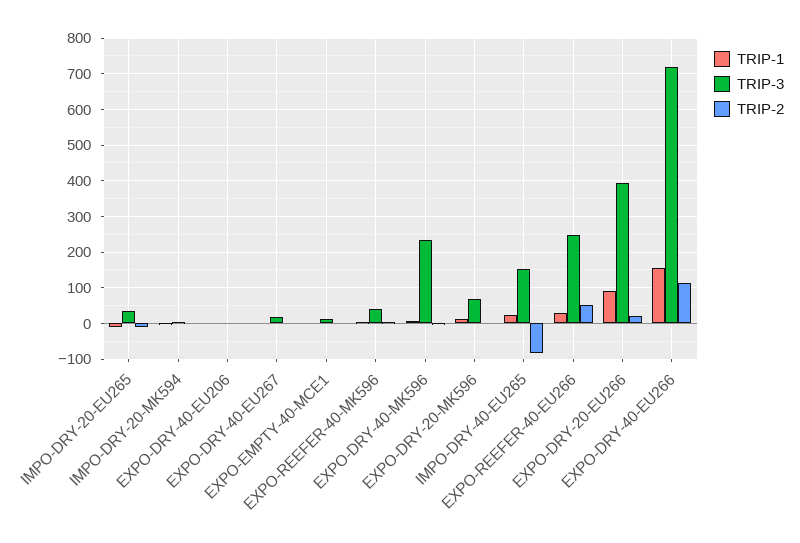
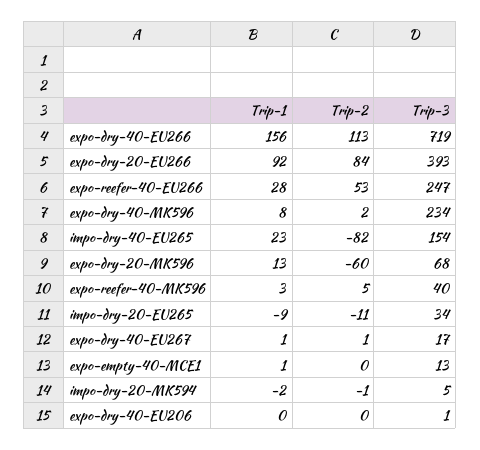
  {
    "TRIP-1": {
      "IMPO-DRY-20-EU265": -9,
      "IMPO-DRY-20-MK594": -2,
      "EXPO-DRY-40-EU206": 0,
      "EXPO-DRY-40-EU267": 1,
      "EXPO-EMPTY-40-MCE1": 1,
      "EXPO-REEFER-40-MK596": 3,
      "EXPO-DRY-40-MK596": 8,
      "EXPO-DRY-20-MK596": 13,
      "IMPO-DRY-40-EU265": 23,
      "EXPO-REEFER-40-EU266": 28,
      "EXPO-DRY-20-EU266": 92,
      "EXPO-DRY-40-EU266": 156
    },
    "TRIP-3": {
      "IMPO-DRY-20-EU265": 34,
      "IMPO-DRY-20-MK594": 5,
      "EXPO-DRY-40-EU206": 1,
      "EXPO-DRY-40-EU267": 17,
      "EXPO-EMPTY-40-MCE1": 13,
      "EXPO-REEFER-40-MK596": 40,
      "EXPO-DRY-40-MK596": 234,
      "EXPO-DRY-20-MK596": 68,
      "IMPO-DRY-40-EU265": 154,
      "EXPO-REEFER-40-EU266": 247,
      "EXPO-DRY-20-EU266": 393,
      "EXPO-DRY-40-EU266": 719
    },
    "TRIP-2": {
      "IMPO-DRY-20-EU265": -11,
      "IMPO-DRY-20-MK594": -1,
      "EXPO-DRY-40-EU206": 0,
      "EXPO-DRY-40-EU267": 1,
      "EXPO-EMPTY-40-MCE1": 0,
      "EXPO-REEFER-40-MK596": 5,
      "EXPO-DRY-40-MK596": 2,
-     "EXPO-DRY-20-MK596": 0,
+     "EXPO-DRY-20-MK596": -60,
      "IMPO-DRY-40-EU265": -82,
      "EXPO-REEFER-40-EU266": 53,
-     "EXPO-DRY-20-EU266": 20,
+     "EXPO-DRY-20-EU266": 84,
      "EXPO-DRY-40-EU266": 113
    }
  }

